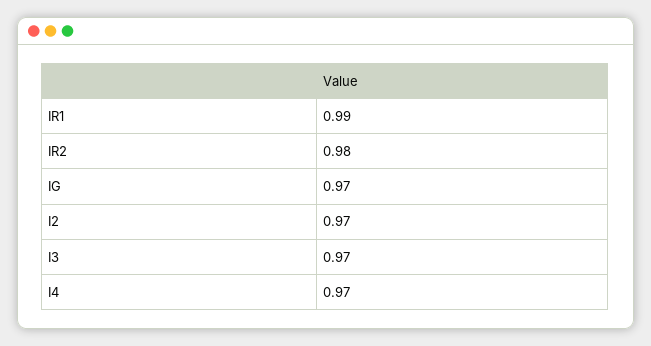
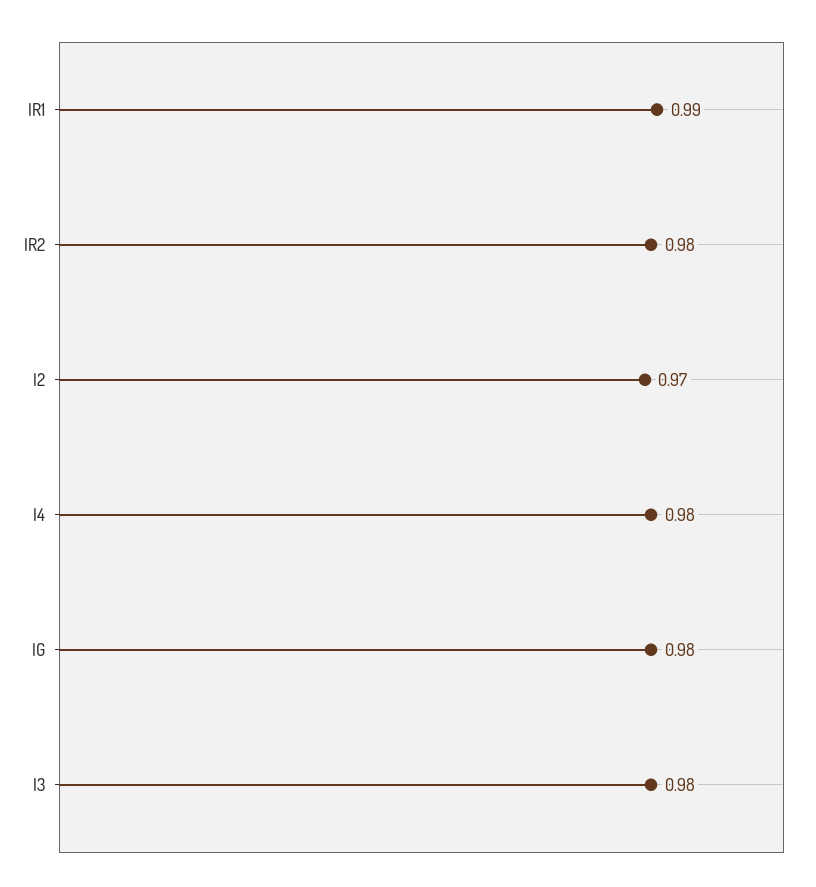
  {
    "IR1": 0.99,
    "IR2": 0.98,
-   "IG": 0.97,
+   "IG": 0.98,
    "I2": 0.97,
-   "I3": 0.97,
+   "I3": 0.98,
-   "I4": 0.97
+   "I4": 0.98
  }

